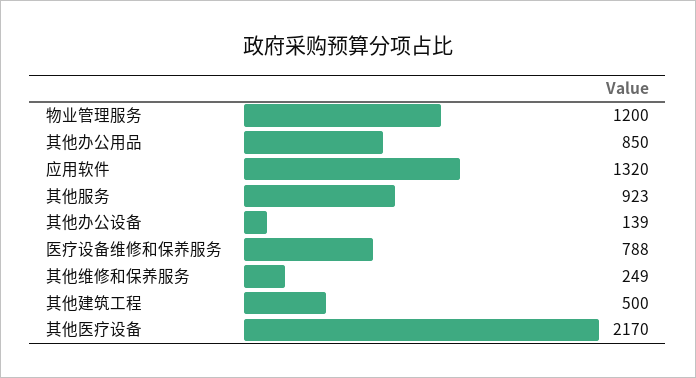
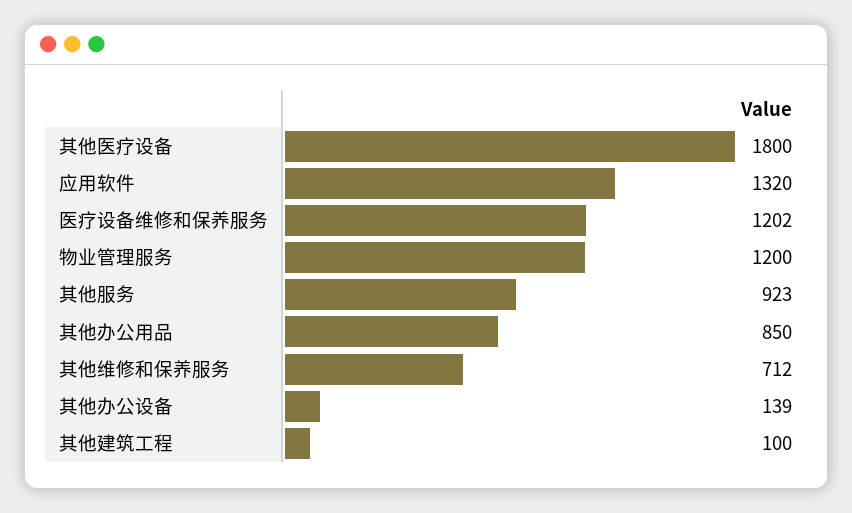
  {
    "物业管理服务": 1200,
    "其他办公用品": 850,
    "应用软件": 1320,
    "其他服务": 923,
    "其他办公设备": 139,
-   "医疗设备维修和保养服务": 788,
+   "医疗设备维修和保养服务": 1202,
-   "其他维修和保养服务": 249,
+   "其他维修和保养服务": 712,
-   "其他建筑工程": 500,
+   "其他建筑工程": 100,
-   "其他医疗设备": 2170
+   "其他医疗设备": 1800
  }

